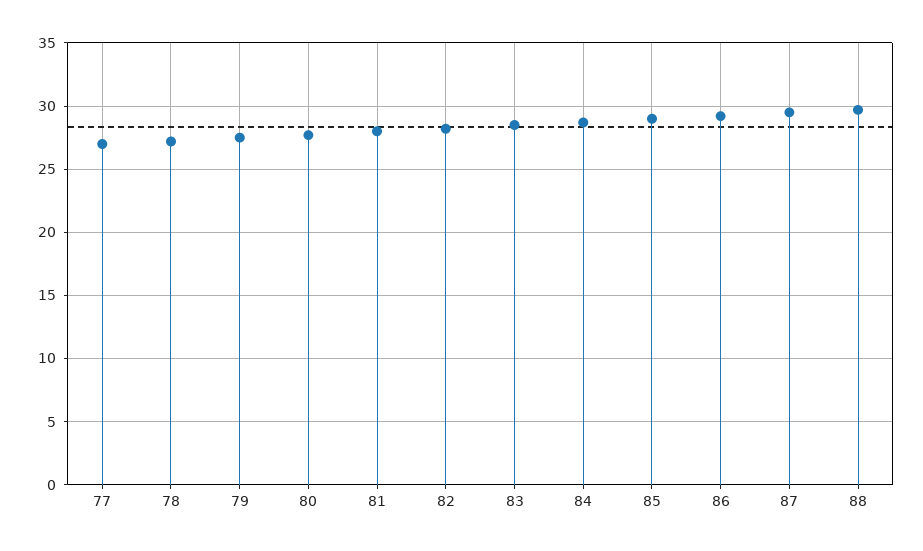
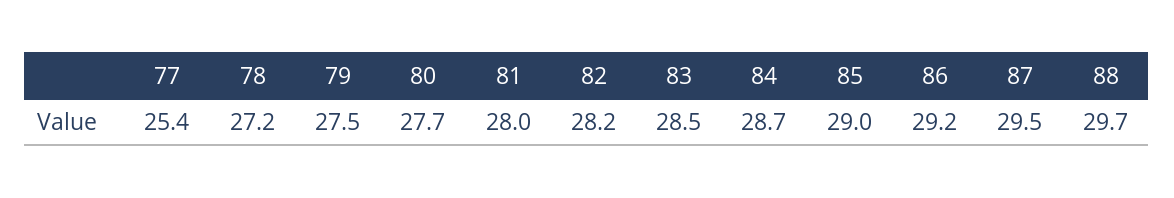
  {
-   "77": 27,
+   "77": 25.4,
    "78": 27.2,
    "79": 27.5,
    "80": 27.7,
    "81": 28,
    "82": 28.2,
    "83": 28.5,
    "84": 28.7,
    "85": 29,
    "86": 29.2,
    "87": 29.5,
    "88": 29.7
  }

